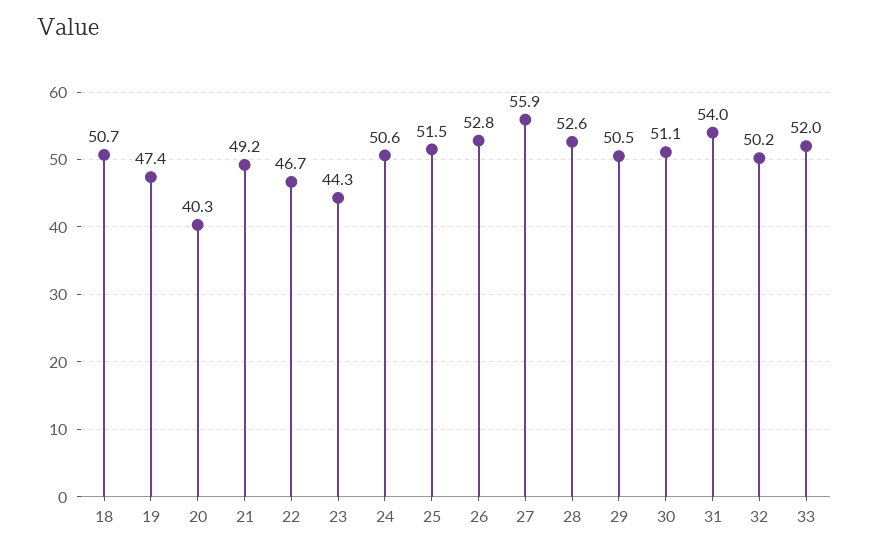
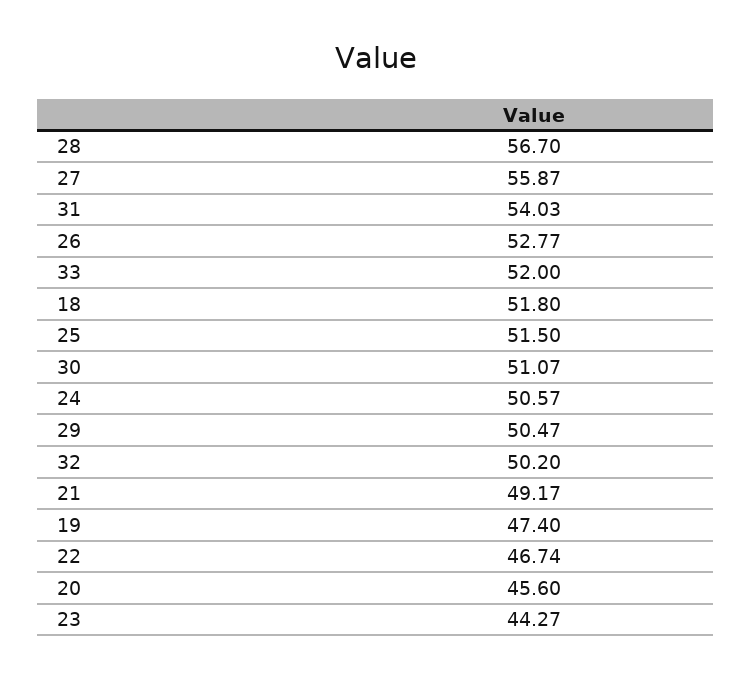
  {
-   "18": 50.7,
+   "18": 51.8,
    "19": 47.4,
-   "20": 40.3,
+   "20": 45.6,
    "21": 49.17,
    "22": 46.74,
    "23": 44.27,
    "24": 50.57,
    "25": 51.5,
    "26": 52.77,
    "27": 55.87,
-   "28": 52.6,
+   "28": 56.7,
    "29": 50.47,
    "30": 51.07,
    "31": 54.03,
    "32": 50.2,
    "33": 52
  }

